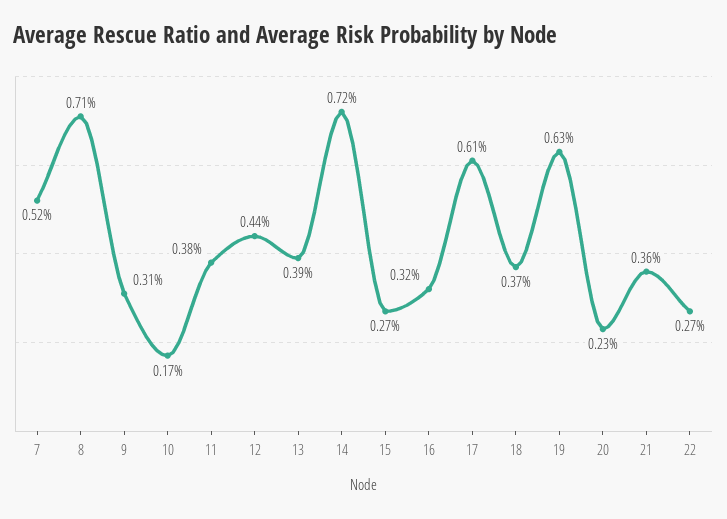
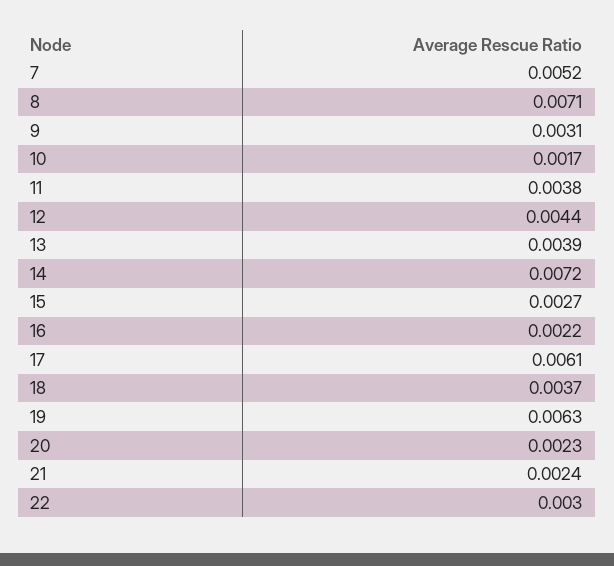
  {
    "7": 0.0052,
    "8": 0.0071,
    "9": 0.0031,
    "10": 0.0017,
    "11": 0.0038,
    "12": 0.0044,
    "13": 0.0039,
    "14": 0.0072,
    "15": 0.0027,
-   "16": 0.0032,
+   "16": 0.0022,
    "17": 0.0061,
    "18": 0.0037,
    "19": 0.0063,
    "20": 0.0023,
-   "21": 0.0036,
+   "21": 0.0024,
-   "22": 0.0027
+   "22": 0.003
  }

